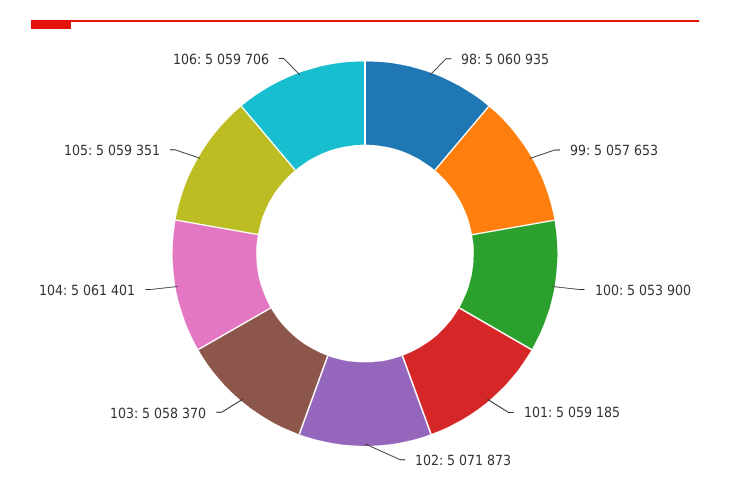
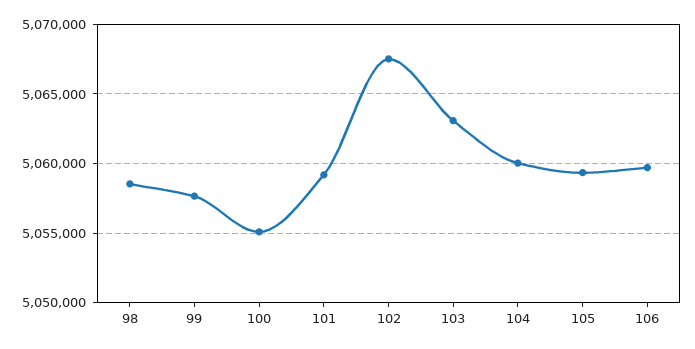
  {
-   "98": 5060935,
+   "98": 5058500,
    "99": 5057653,
-   "100": 5053900,
+   "100": 5055000,
    "101": 5059185,
-   "102": 5071873,
+   "102": 5067500,
-   "103": 5058370,
+   "103": 5063000,
-   "104": 5061401,
+   "104": 5060000,
    "105": 5059351,
    "106": 5059706
  }

